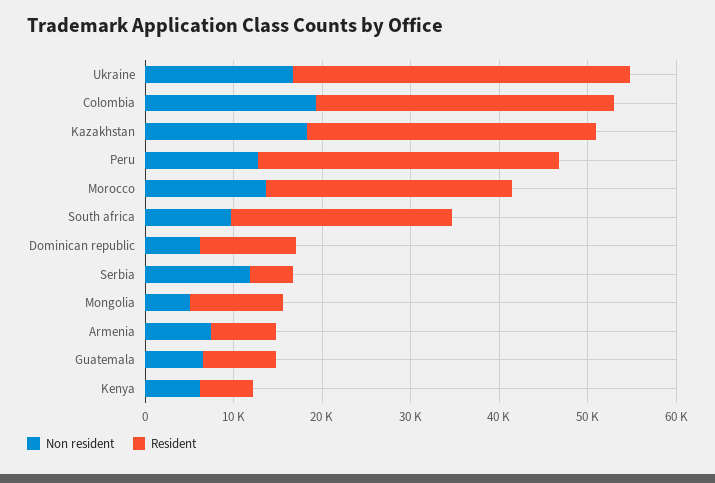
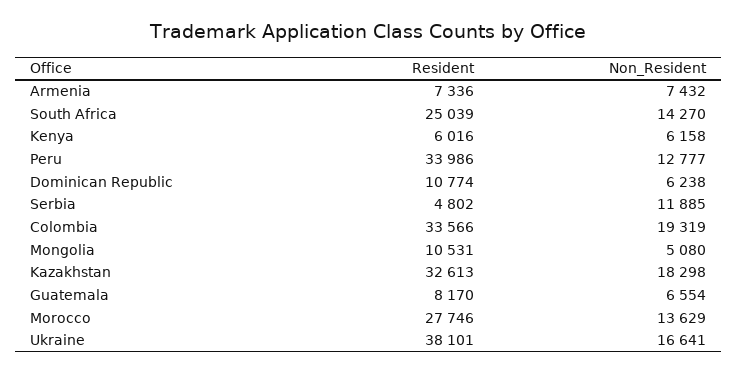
  {
    "Non resident": {
      "Ukraine": 16641,
      "Colombia": 19319,
      "Kazakhstan": 18298,
      "Peru": 12777,
      "Morocco": 13629,
-     "South africa": 10000,
+     "South africa": 14270,
      "Dominican republic": 6238,
      "Serbia": 11885,
      "Mongolia": 5080,
      "Armenia": 7432,
      "Guatemala": 6554,
      "Kenya": 6158
    },
    "Resident": {
      "Ukraine": 38101,
      "Colombia": 33566,
      "Kazakhstan": 32613,
      "Peru": 33986,
      "Morocco": 27746,
      "South africa": 25039,
      "Dominican republic": 10774,
      "Serbia": 4802,
      "Mongolia": 10531,
      "Armenia": 7336,
      "Guatemala": 8170,
      "Kenya": 6016
    }
  }

